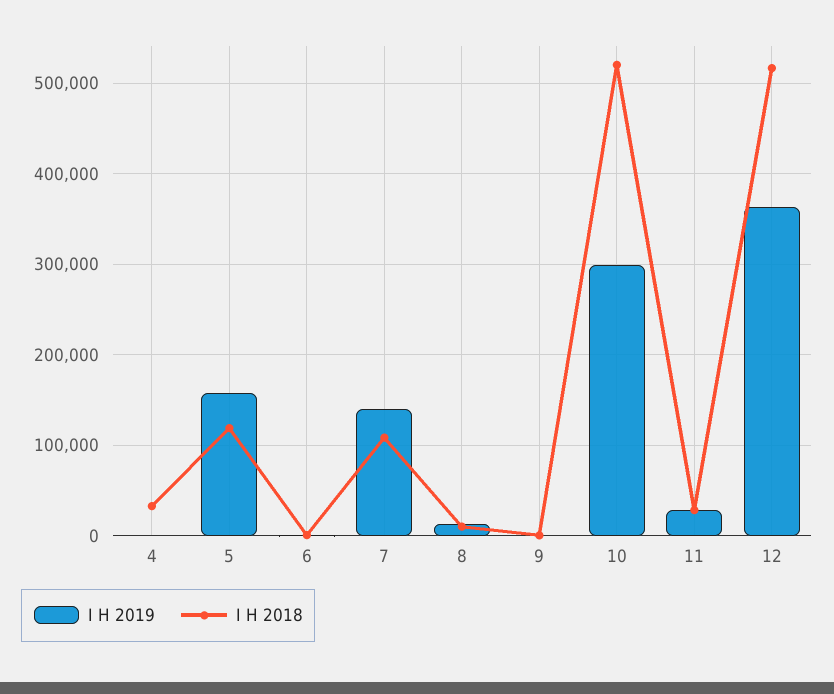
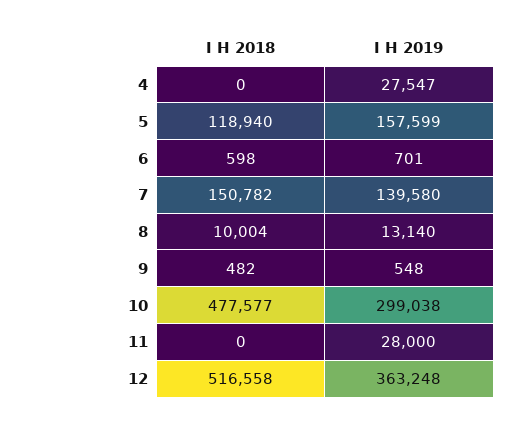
  {
    "I H 2019": {
-     "4": 0,
+     "4": 27547,
      "5": 157599,
      "6": 701,
      "7": 139580,
      "8": 13140,
      "9": 548,
      "10": 299038,
      "11": 28000,
      "12": 363248
    },
    "I H 2018": {
-     "4": 30000,
+     "4": 0,
      "5": 118940,
      "6": 598,
-     "7": 110000,
+     "7": 150782,
      "8": 10004,
      "9": 482,
-     "10": 520000,
+     "10": 477577,
-     "11": 30000,
+     "11": 0,
      "12": 516558
    }
  }

